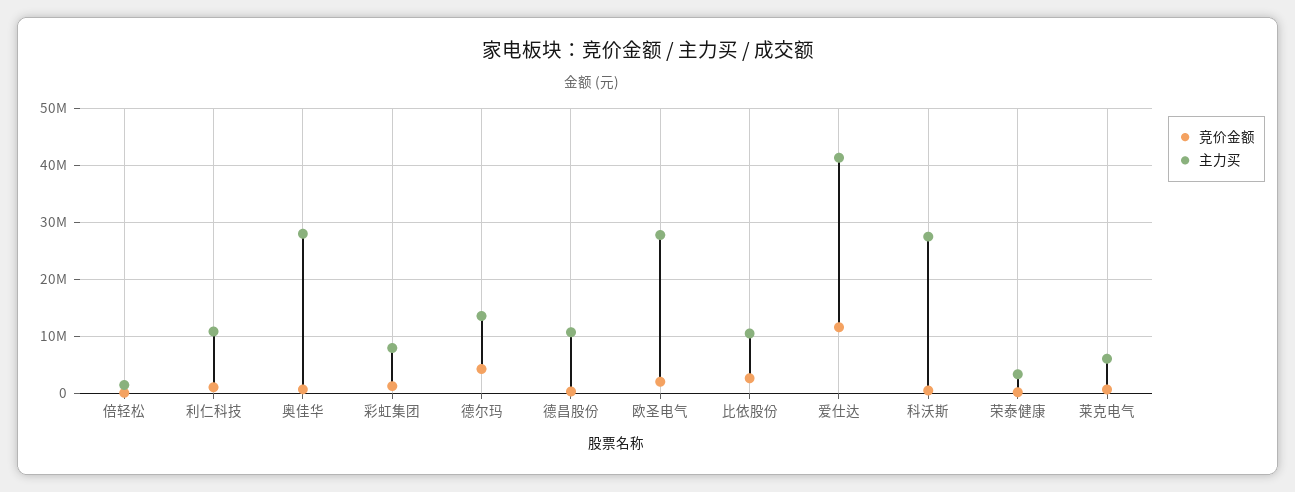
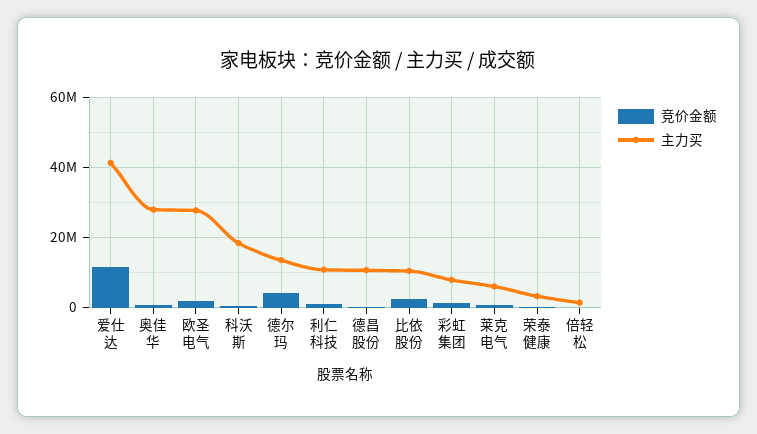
  {
    "竞价金额": {
      "倍轻松": 0,
      "利仁科技": 2000000,
      "奥佳华": 0,
      "彩虹集团": 2000000,
      "德尔玛": 4000000,
      "德昌股份": 0,
      "欧圣电气": 2000000,
      "比依股份": 2000000,
      "爱仕达": 12000000,
      "科沃斯": 0,
      "荣泰健康": 0,
      "莱克电气": 0
    },
    "主力买": {
      "倍轻松": 2000000,
      "利仁科技": 10000000,
      "奥佳华": 28000000,
      "彩虹集团": 8000000,
      "德尔玛": 14000000,
      "德昌股份": 10000000,
      "欧圣电气": 28000000,
      "比依股份": 10000000,
      "爱仕达": 42000000,
-     "科沃斯": 28000000,
+     "科沃斯": 18000000,
      "荣泰健康": 4000000,
      "莱克电气": 6000000
    }
  }

